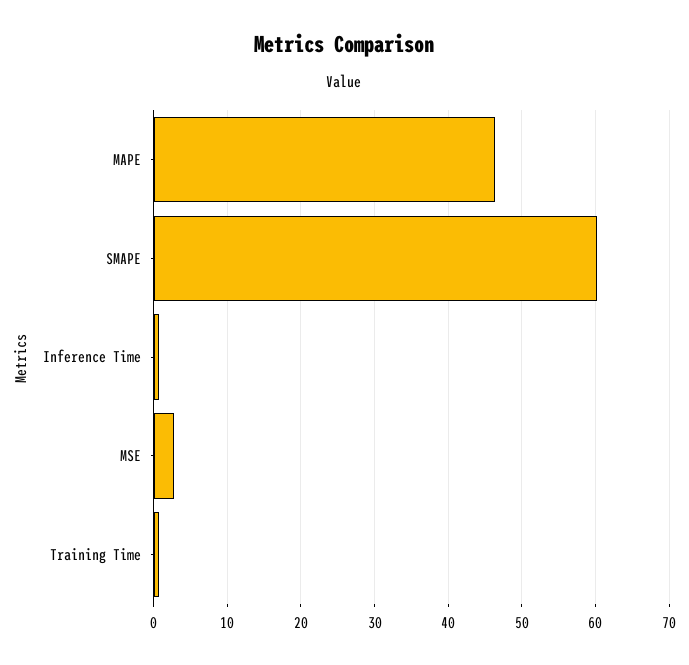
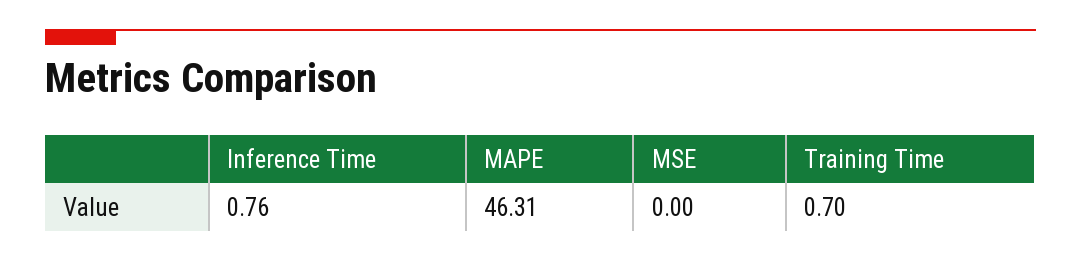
  {
    "MAPE": 46.31,
-   "SMAPE": 60,
    "Inference Time": 0.76,
-   "MSE": 3,
+   "MSE": 0,
    "Training Time": 0.7
  }

